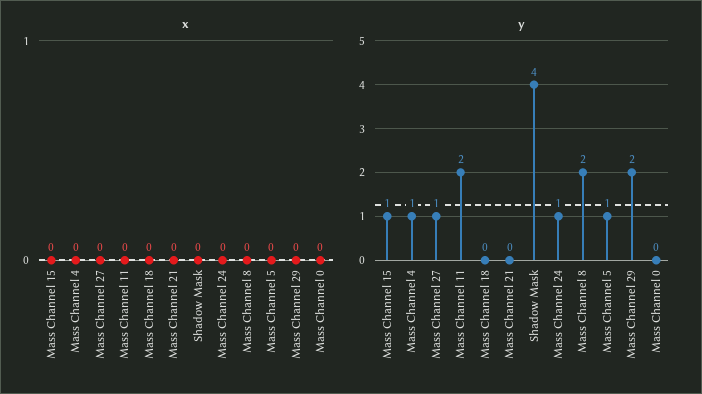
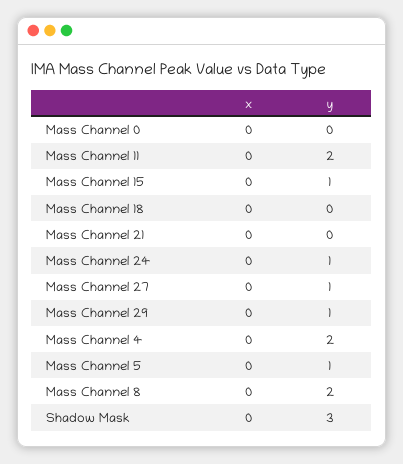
  {
    "x": {
      "Mass Channel 15": 0,
      "Mass Channel 4": 0,
      "Mass Channel 27": 0,
      "Mass Channel 11": 0,
      "Mass Channel 18": 0,
      "Mass Channel 21": 0,
      "Shadow Mask": 0,
      "Mass Channel 24": 0,
      "Mass Channel 8": 0,
      "Mass Channel 5": 0,
      "Mass Channel 29": 0,
      "Mass Channel 0": 0
    },
    "y": {
      "Mass Channel 15": 1,
-     "Mass Channel 4": 1,
+     "Mass Channel 4": 2,
      "Mass Channel 27": 1,
      "Mass Channel 11": 2,
      "Mass Channel 18": 0,
      "Mass Channel 21": 0,
-     "Shadow Mask": 4,
+     "Shadow Mask": 3,
      "Mass Channel 24": 1,
      "Mass Channel 8": 2,
      "Mass Channel 5": 1,
-     "Mass Channel 29": 2,
+     "Mass Channel 29": 1,
      "Mass Channel 0": 0
    }
  }

